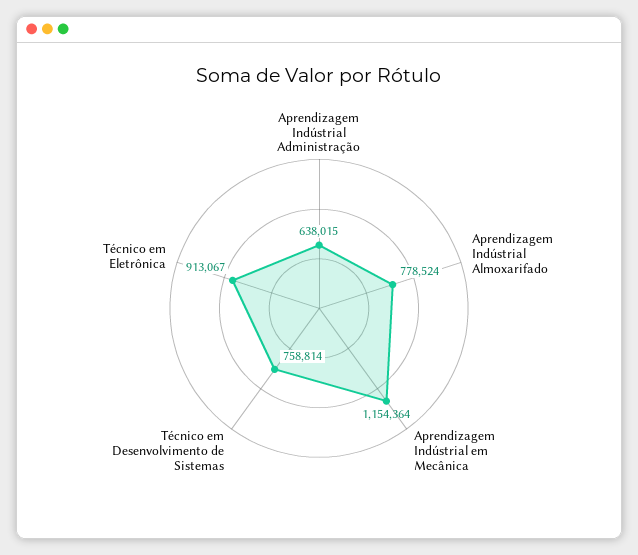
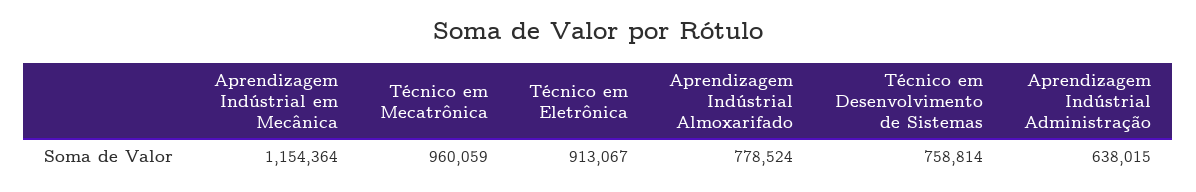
  {
    "Aprendizagem Indústrial Administração": 638015,
    "Aprendizagem Indústrial Almoxarifado": 778524,
    "Aprendizagem Indústrial em Mecânica": 1154364,
    "Técnico em Desenvolvimento de Sistemas": 758814,
-   "Técnico em Eletrônica": 913067
+   "Técnico em Eletrônica": 913067,
+   "Técnico em Mecatrônica": 960059
  }

